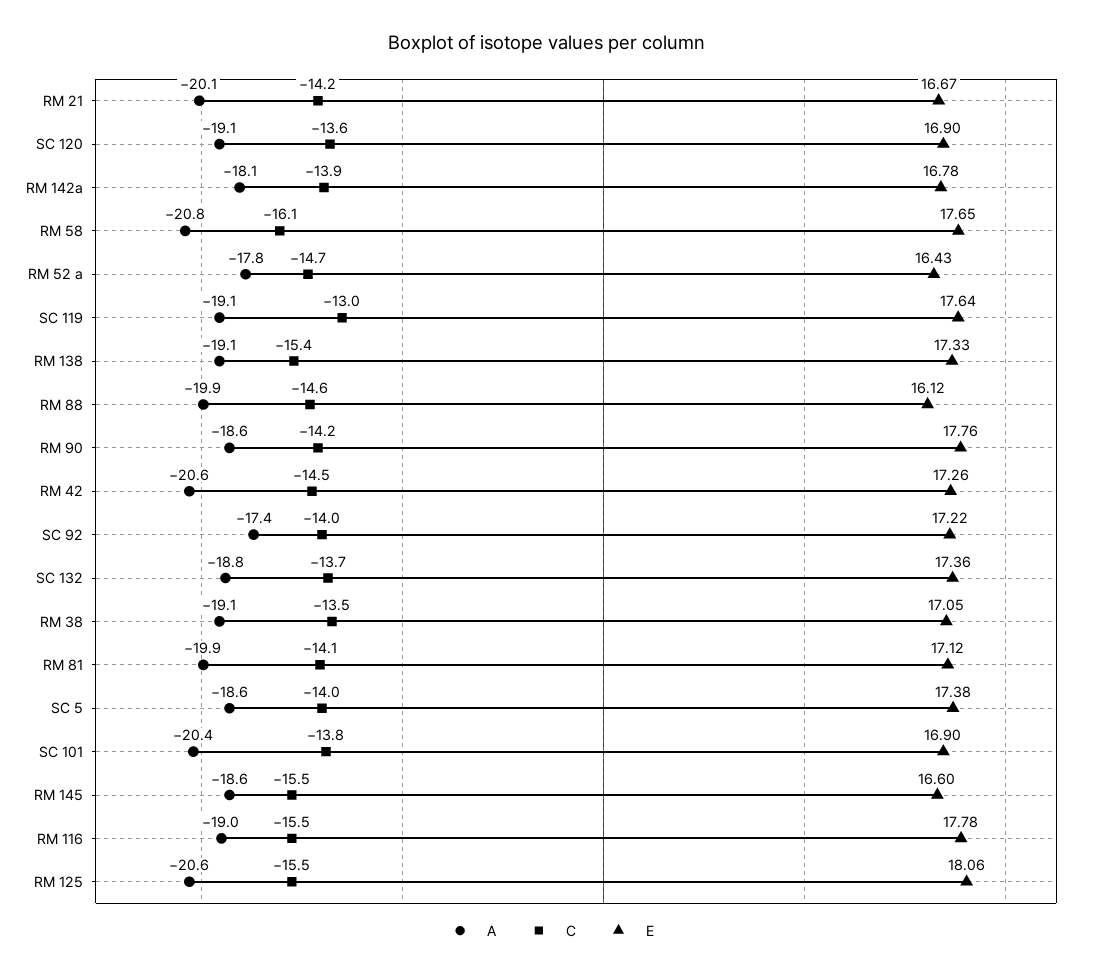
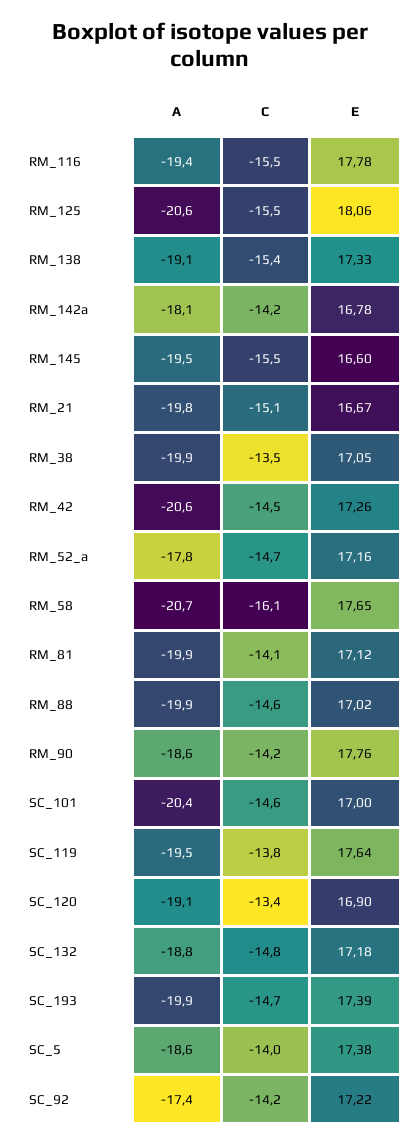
  {
    "A": {
-     "RM 21": -20.1,
+     "RM 21": -19.8,
      "SC 120": -19.1,
      "RM 142a": -18.1,
-     "RM 58": -20.8,
+     "RM 58": -20.7,
      "RM 52 a": -17.8,
-     "SC 119": -19.1,
+     "SC 119": -19.5,
      "RM 138": -19.1,
      "RM 88": -19.9,
      "RM 90": -18.6,
      "RM 42": -20.6,
      "SC 92": -17.4,
      "SC 132": -18.8,
-     "RM 38": -19.1,
+     "RM 38": -19.9,
      "RM 81": -19.9,
      "SC 5": -18.6,
      "SC 101": -20.4,
-     "RM 145": -18.6,
+     "RM 145": -19.5,
-     "RM 116": -19,
+     "RM 116": -19.4,
-     "RM 125": -20.6
+     "RM 125": -20.6,
+     "SC_193": -19.9
    },
    "C": {
-     "RM 21": -14.2,
+     "RM 21": -15.1,
-     "SC 120": -13.6,
+     "SC 120": -13.4,
-     "RM 142a": -13.9,
+     "RM 142a": -14.2,
      "RM 58": -16.1,
      "RM 52 a": -14.7,
-     "SC 119": -13,
+     "SC 119": -13.8,
      "RM 138": -15.4,
      "RM 88": -14.6,
      "RM 90": -14.2,
      "RM 42": -14.5,
-     "SC 92": -14,
+     "SC 92": -14.2,
-     "SC 132": -13.7,
+     "SC 132": -14.8,
      "RM 38": -13.5,
      "RM 81": -14.1,
      "SC 5": -14,
-     "SC 101": -13.8,
+     "SC 101": -14.6,
      "RM 145": -15.5,
      "RM 116": -15.5,
-     "RM 125": -15.5
+     "RM 125": -15.5,
+     "SC_193": -14.7
    },
    "E": {
      "RM 21": 16.67,
      "SC 120": 16.9,
      "RM 142a": 16.78,
      "RM 58": 17.65,
-     "RM 52 a": 16.43,
+     "RM 52 a": 17.16,
      "SC 119": 17.64,
      "RM 138": 17.33,
-     "RM 88": 16.12,
+     "RM 88": 17.02,
      "RM 90": 17.76,
      "RM 42": 17.26,
      "SC 92": 17.22,
-     "SC 132": 17.36,
+     "SC 132": 17.18,
      "RM 38": 17.05,
      "RM 81": 17.12,
      "SC 5": 17.38,
-     "SC 101": 16.9,
+     "SC 101": 17,
      "RM 145": 16.6,
      "RM 116": 17.78,
-     "RM 125": 18.06
+     "RM 125": 18.06,
+     "SC_193": 17.39
    }
  }

